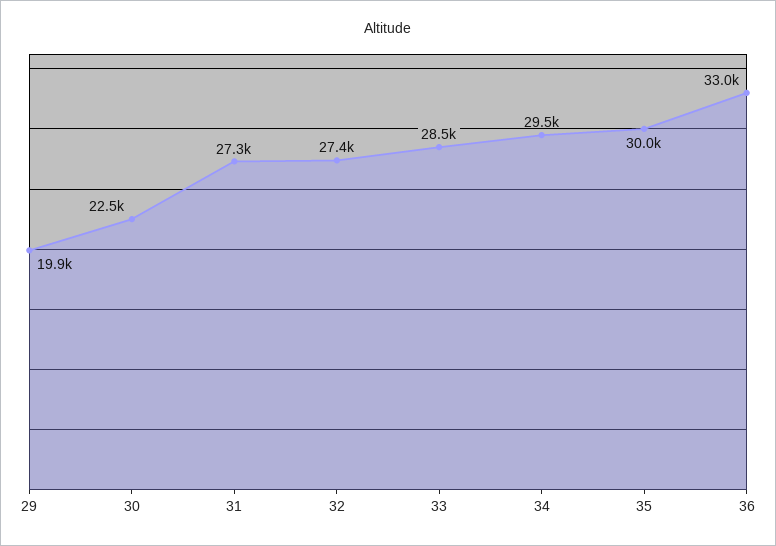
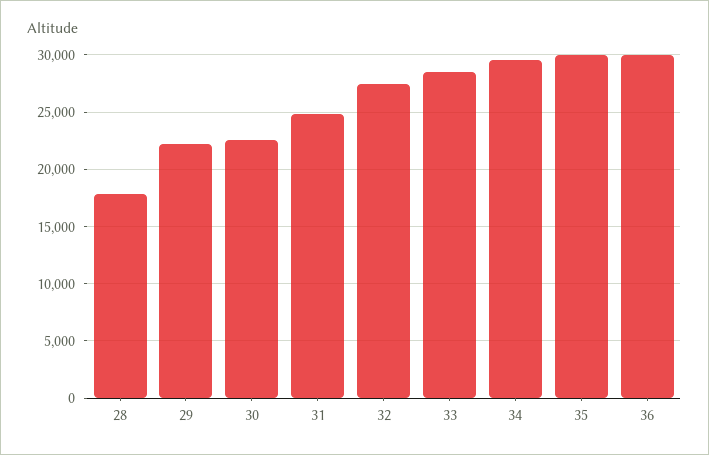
  {
-   "29": 19900,
+   "29": 22000,
    "30": 22500,
-   "31": 27300,
+   "31": 25000,
    "32": 27400,
    "33": 28500,
    "34": 29500,
    "35": 30000,
-   "36": 33000
+   "36": 30000,
+   "28": 18000
  }

